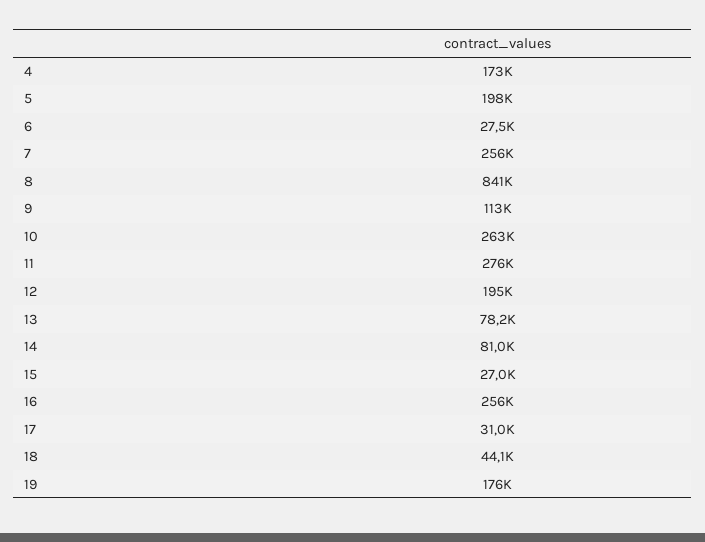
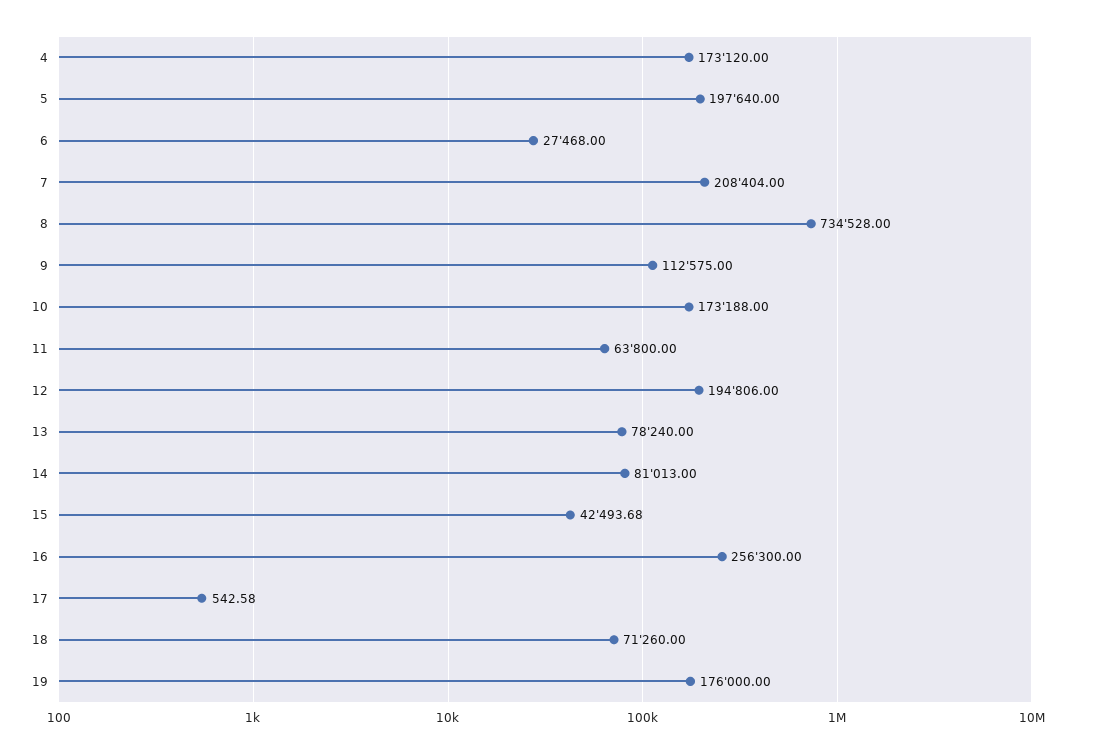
  {
    "4": 173120,
    "5": 197640,
    "6": 27468,
-   "7": 256000,
+   "7": 208404,
-   "8": 841000,
+   "8": 734528,
    "9": 112575,
-   "10": 263000,
+   "10": 173188,
-   "11": 276000,
+   "11": 63800,
    "12": 194806,
    "13": 78240,
    "14": 81013,
-   "15": 27000,
+   "15": 42493.68,
    "16": 256300,
-   "17": 31000,
+   "17": 542.58,
-   "18": 44100,
+   "18": 71260,
    "19": 176000
  }

